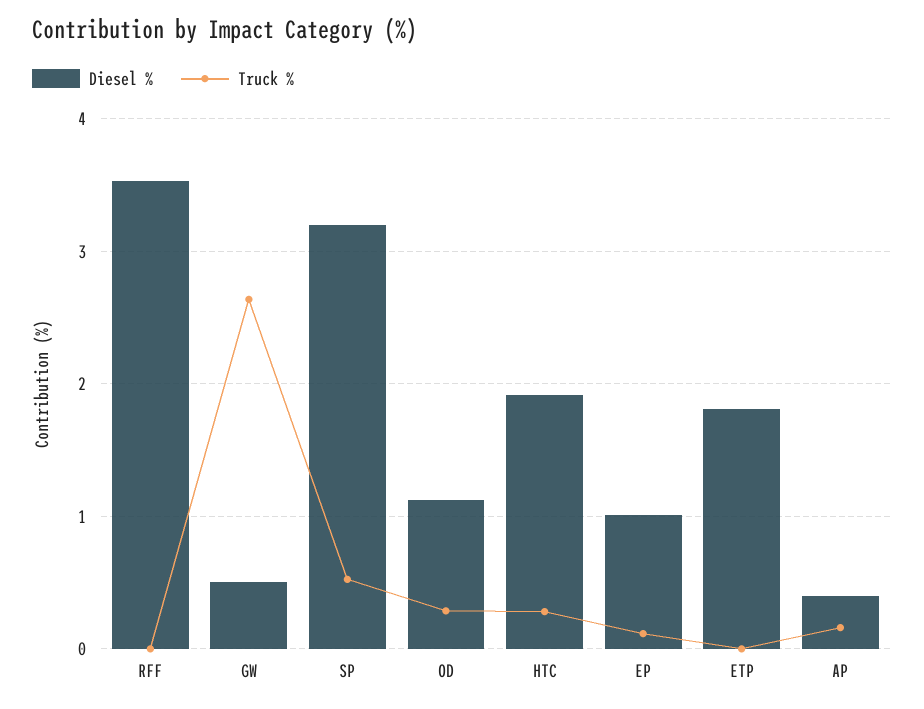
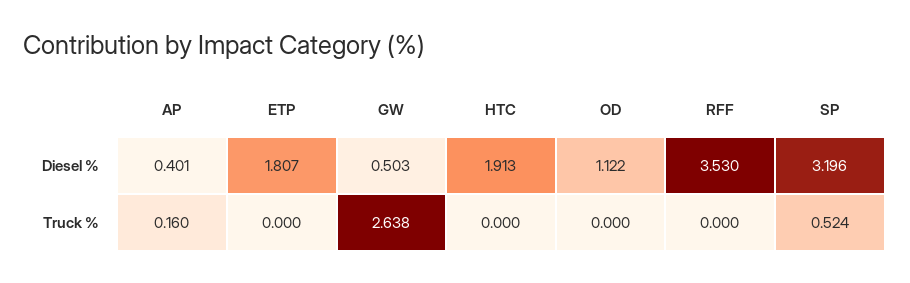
  {
    "Diesel %": {
      "RFF": 3.53,
      "GW": 0.503,
      "SP": 3.196,
      "OD": 1.122,
      "HTC": 1.913,
-     "EP": 1,
      "ETP": 1.807,
      "AP": 0.401
    },
    "Truck %": {
      "RFF": 0,
      "GW": 2.638,
      "SP": 0.524,
-     "OD": 0.3,
+     "OD": 0,
-     "HTC": 0.3,
+     "HTC": 0,
-     "EP": 0.1,
      "ETP": 0,
      "AP": 0.16
    }
  }

